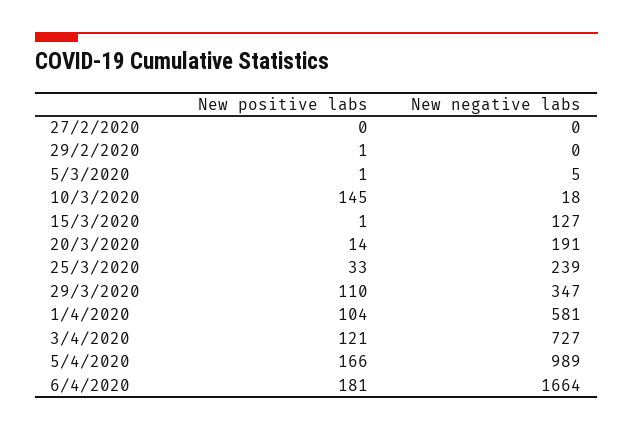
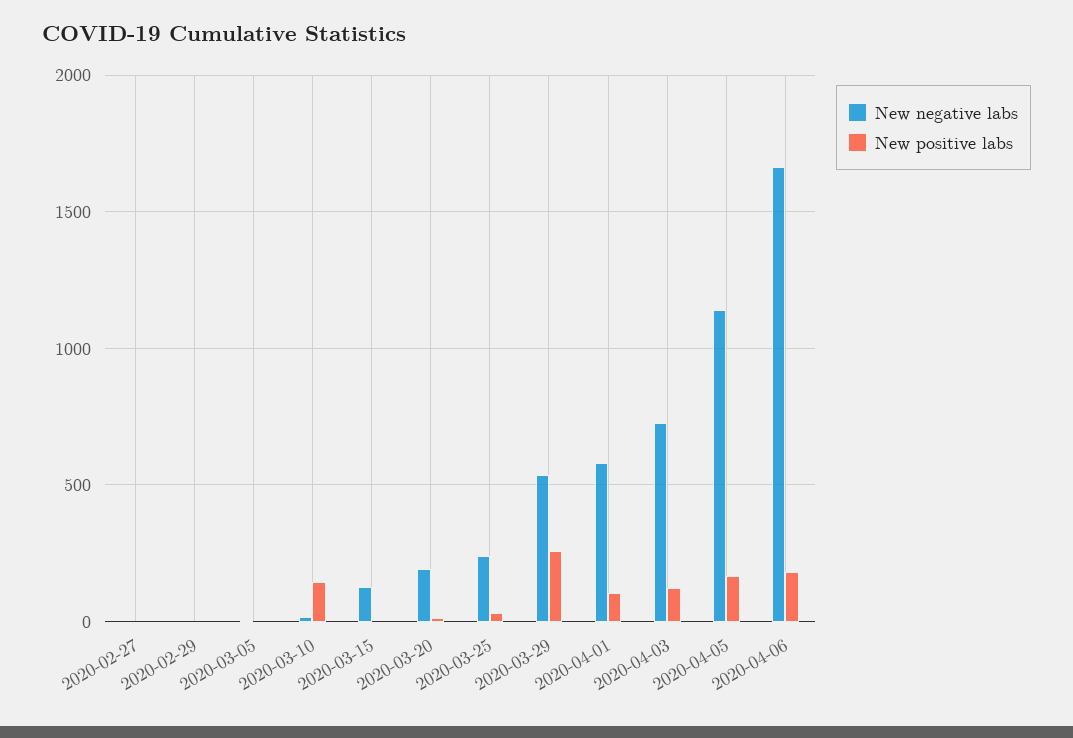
  {
    "New positive labs": {
      "27/2/2020": 0,
      "29/2/2020": 1,
      "5/3/2020": 1,
      "10/3/2020": 145,
      "15/3/2020": 1,
      "20/3/2020": 14,
      "25/3/2020": 33,
-     "29/3/2020": 110,
+     "29/3/2020": 250,
      "1/4/2020": 104,
      "3/4/2020": 121,
      "5/4/2020": 166,
      "6/4/2020": 181
    },
    "New negative labs": {
      "27/2/2020": 0,
      "29/2/2020": 0,
      "5/3/2020": 5,
      "10/3/2020": 18,
      "15/3/2020": 127,
      "20/3/2020": 191,
      "25/3/2020": 239,
-     "29/3/2020": 347,
+     "29/3/2020": 550,
      "1/4/2020": 581,
      "3/4/2020": 727,
-     "5/4/2020": 989,
+     "5/4/2020": 1150,
      "6/4/2020": 1664
    }
  }

